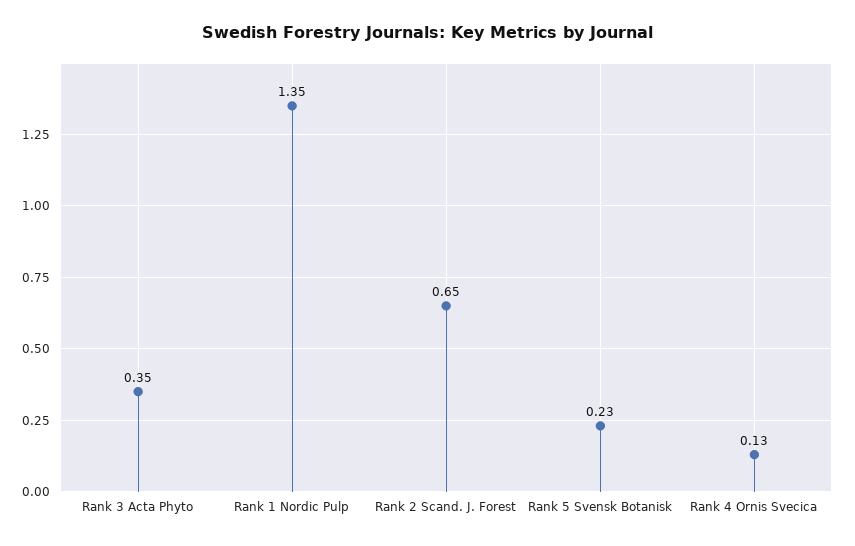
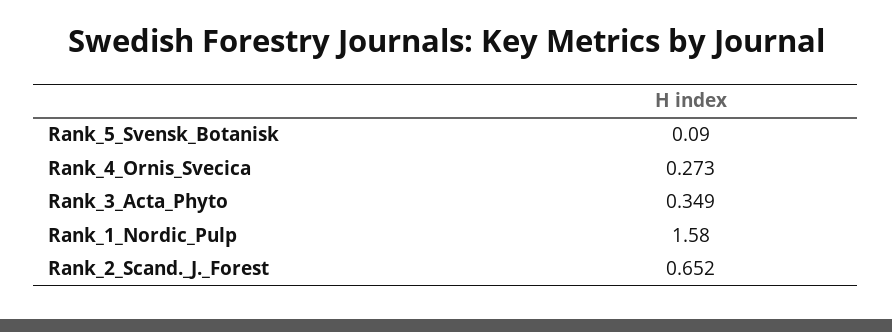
  {
    "Rank 3 Acta Phyto": 0.349,
-   "Rank 1 Nordic Pulp": 1.35,
+   "Rank 1 Nordic Pulp": 1.58,
    "Rank 2 Scand. J. Forest": 0.652,
-   "Rank 5 Svensk Botanisk": 0.23,
+   "Rank 5 Svensk Botanisk": 0.09,
-   "Rank 4 Ornis Svecica": 0.13
+   "Rank 4 Ornis Svecica": 0.273
  }

